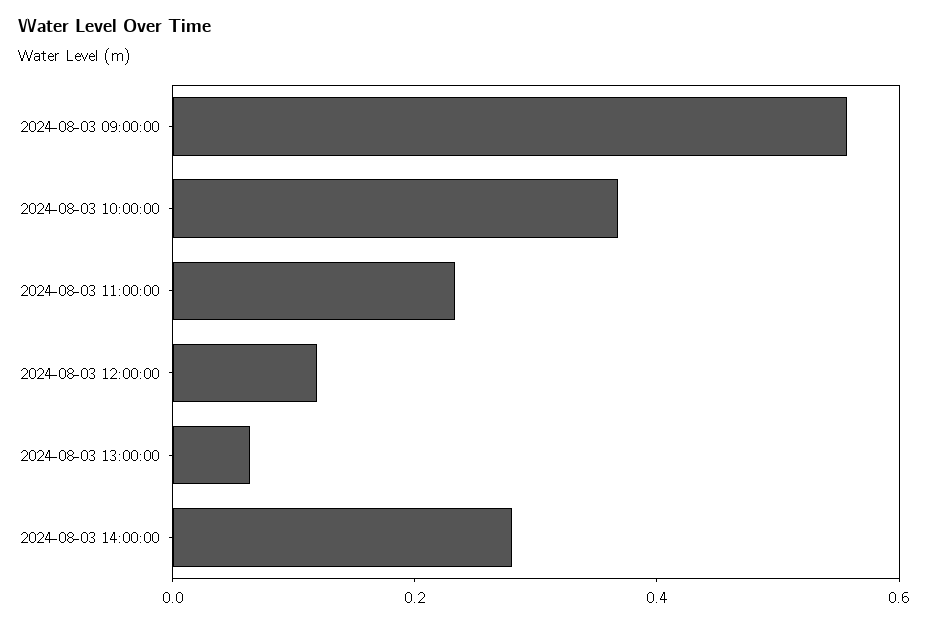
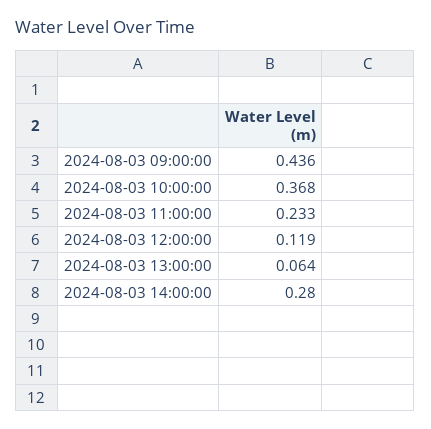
  {
-   "2024-08-03 09:00:00": 0.55,
+   "2024-08-03 09:00:00": 0.436,
    "2024-08-03 10:00:00": 0.368,
    "2024-08-03 11:00:00": 0.233,
    "2024-08-03 12:00:00": 0.119,
    "2024-08-03 13:00:00": 0.064,
    "2024-08-03 14:00:00": 0.28
  }

